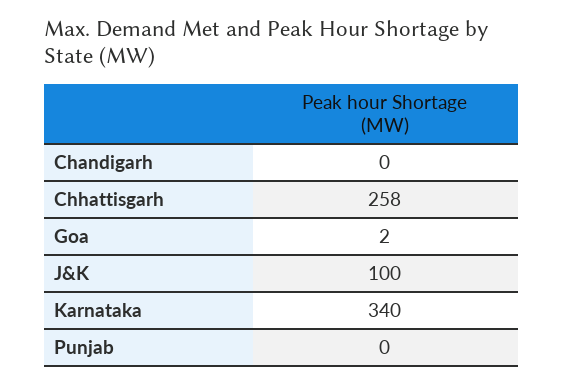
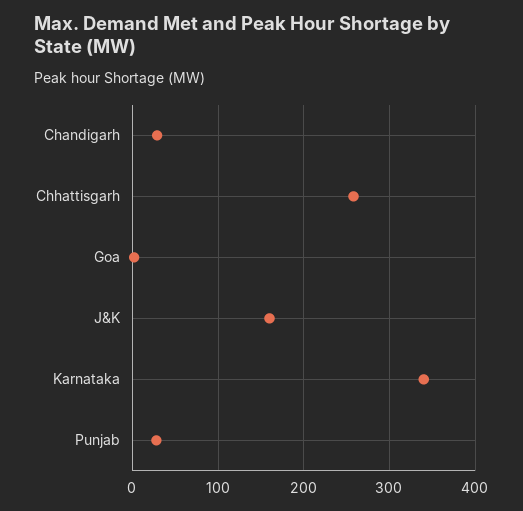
  {
-   "Chandigarh": 0,
+   "Chandigarh": 30,
    "Chhattisgarh": 258,
    "Goa": 2,
-   "J&K": 100,
+   "J&K": 160,
    "Karnataka": 340,
-   "Punjab": 0
+   "Punjab": 30
  }

